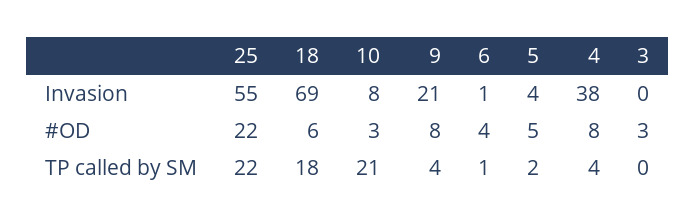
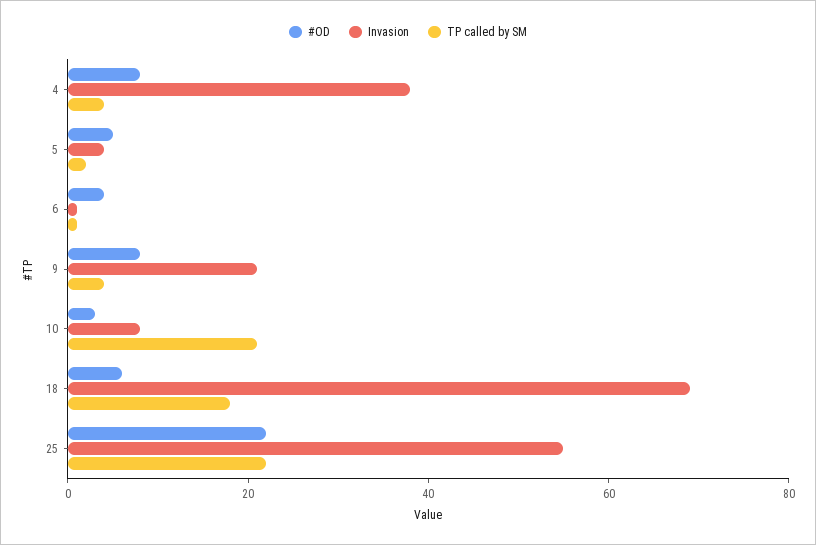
  {
    "Invasion": {
      "25": 55,
      "18": 69,
      "10": 8,
      "9": 21,
      "6": 1,
      "5": 4,
-     "4": 38,
+     "4": 38
-     "3": 0
    },
    "#OD": {
      "25": 22,
      "18": 6,
      "10": 3,
      "9": 8,
      "6": 4,
      "5": 5,
-     "4": 8,
+     "4": 8
-     "3": 3
    },
    "TP called by SM": {
      "25": 22,
      "18": 18,
      "10": 21,
      "9": 4,
      "6": 1,
      "5": 2,
-     "4": 4,
+     "4": 4
-     "3": 0
    }
  }

